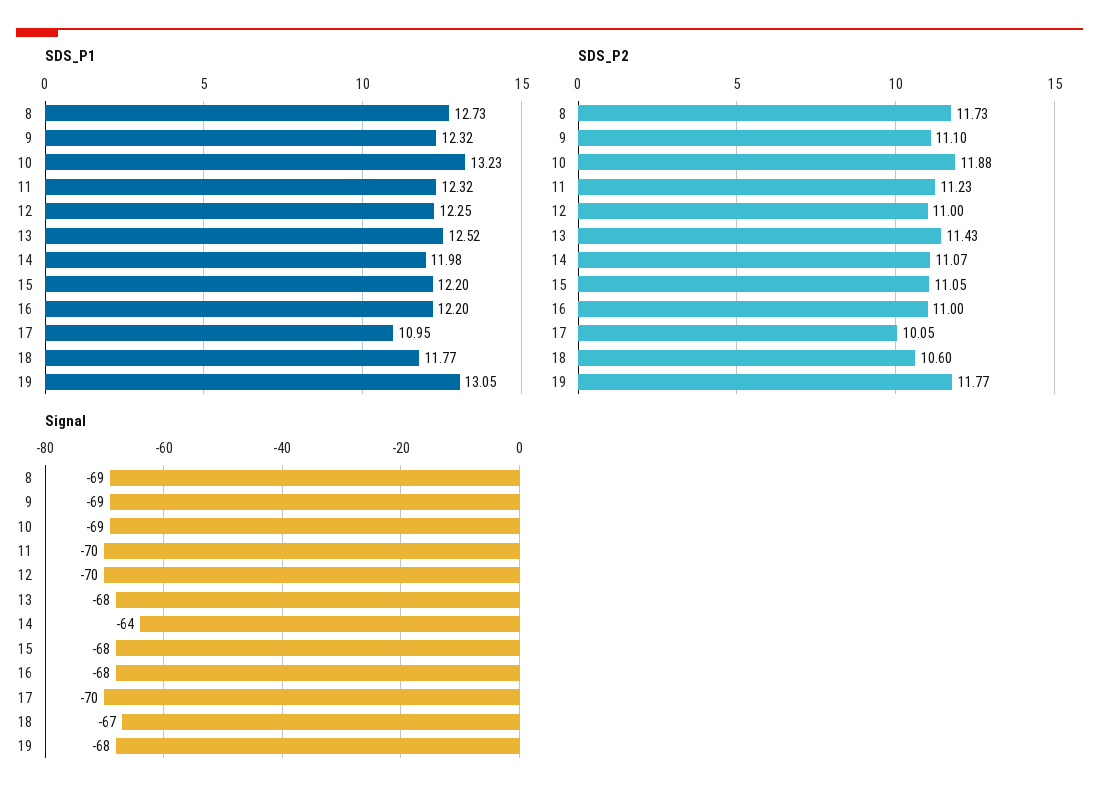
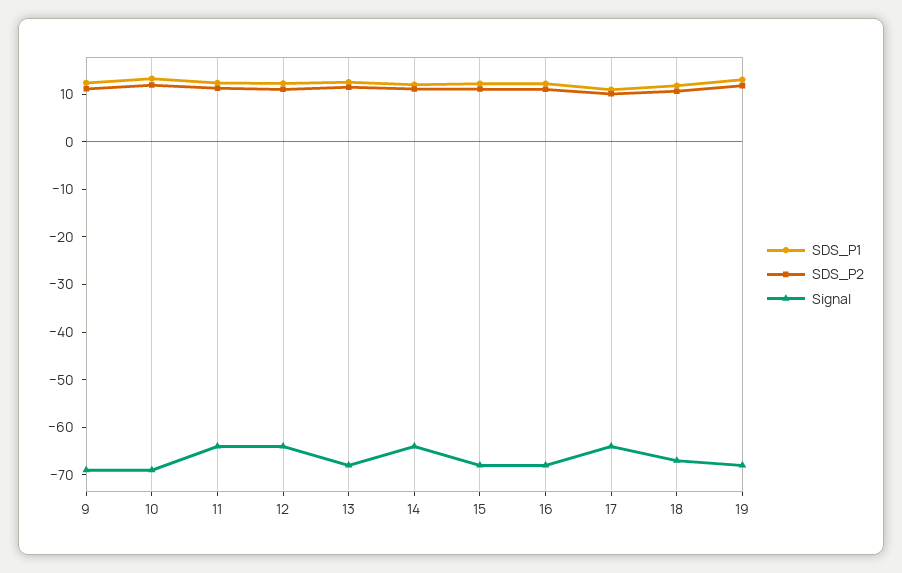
  {
    "SDS_P1": {
-     "8": 12.73,
      "9": 12.32,
      "10": 13.23,
      "11": 12.32,
      "12": 12.25,
      "13": 12.52,
      "14": 11.98,
      "15": 12.2,
      "16": 12.2,
      "17": 10.95,
      "18": 11.77,
      "19": 13.05
    },
    "SDS_P2": {
-     "8": 11.73,
      "9": 11.1,
      "10": 11.88,
      "11": 11.23,
      "12": 11,
      "13": 11.43,
      "14": 11.07,
      "15": 11.05,
      "16": 11,
      "17": 10.05,
      "18": 10.6,
      "19": 11.77
    },
    "Signal": {
-     "8": -69,
      "9": -69,
      "10": -69,
-     "11": -70,
+     "11": -64,
-     "12": -70,
+     "12": -64,
      "13": -68,
      "14": -64,
      "15": -68,
      "16": -68,
-     "17": -70,
+     "17": -64,
      "18": -67,
      "19": -68
    }
  }

